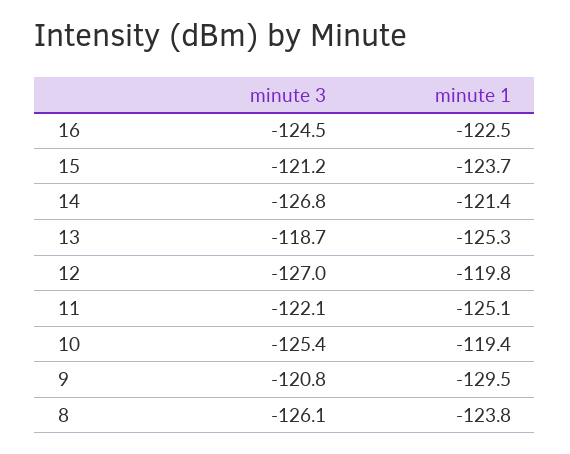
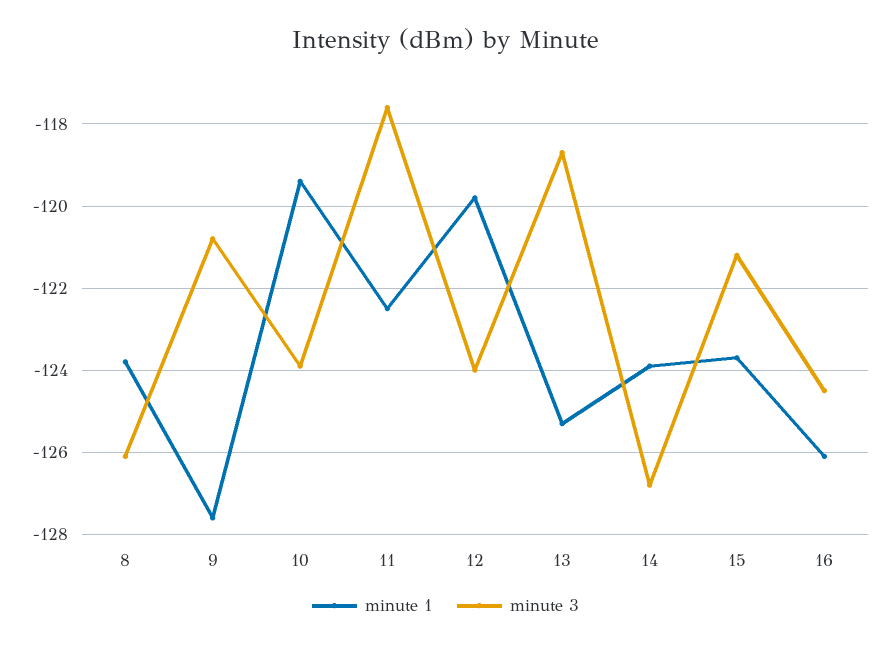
  {
    "minute 3": {
      "16": -124.5,
      "15": -121.2,
      "14": -126.8,
      "13": -118.7,
-     "12": -127,
+     "12": -124,
-     "11": -122.1,
+     "11": -117.5,
-     "10": -125.4,
+     "10": -124,
      "9": -120.8,
      "8": -126.1
    },
    "minute 1": {
-     "16": -122.5,
+     "16": -126,
      "15": -123.7,
-     "14": -121.4,
+     "14": -124,
      "13": -125.3,
      "12": -119.8,
-     "11": -125.1,
+     "11": -122.5,
      "10": -119.4,
-     "9": -129.5,
+     "9": -127.5,
      "8": -123.8
    }
  }

